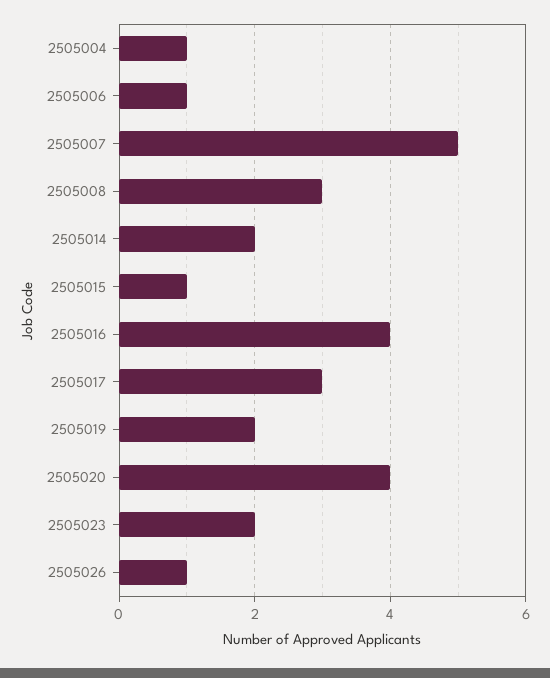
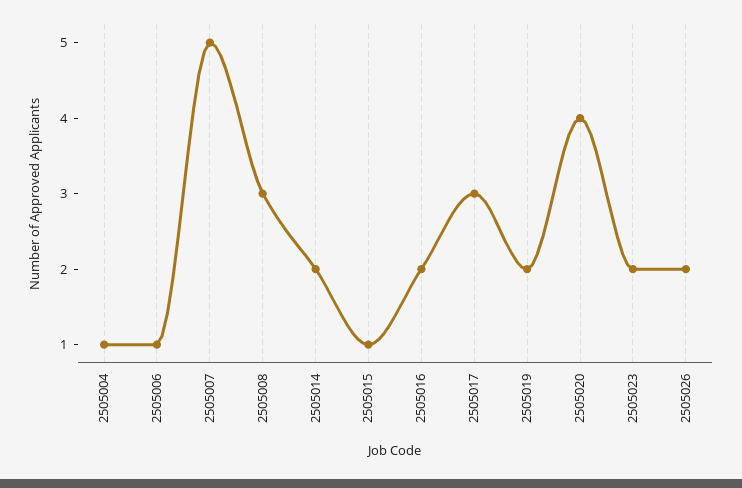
  {
    "2505004": 1,
    "2505006": 1,
    "2505007": 5,
    "2505008": 3,
    "2505014": 2,
    "2505015": 1,
-   "2505016": 4,
+   "2505016": 2,
    "2505017": 3,
    "2505019": 2,
    "2505020": 4,
    "2505023": 2,
-   "2505026": 1
+   "2505026": 2
  }

